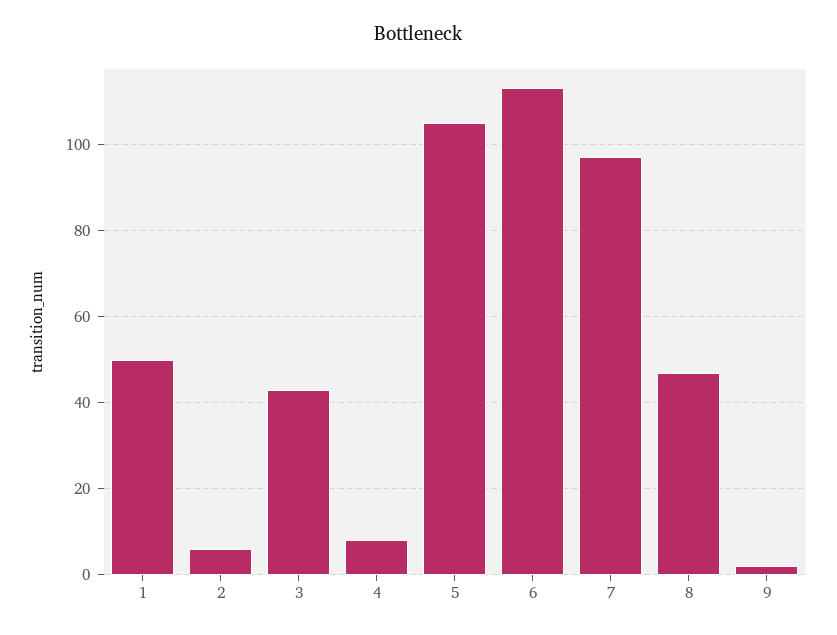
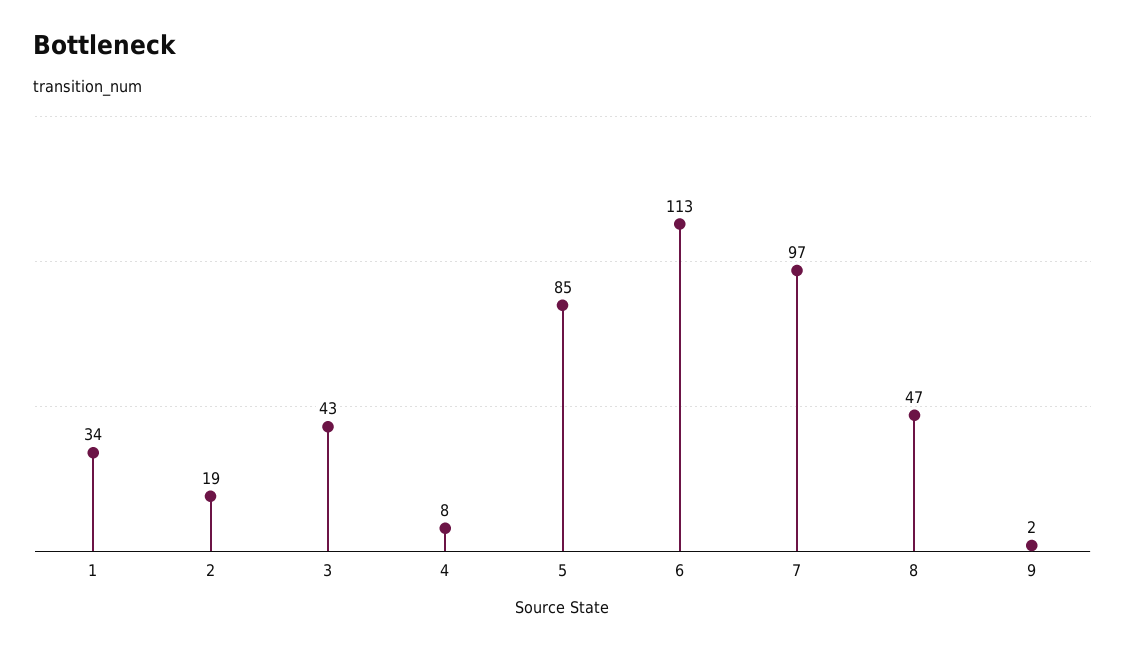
  {
-   "1": 50,
+   "1": 34,
-   "2": 5,
+   "2": 19,
    "3": 43,
    "4": 8,
-   "5": 105,
+   "5": 85,
    "6": 113,
    "7": 97,
    "8": 47,
    "9": 2
  }

